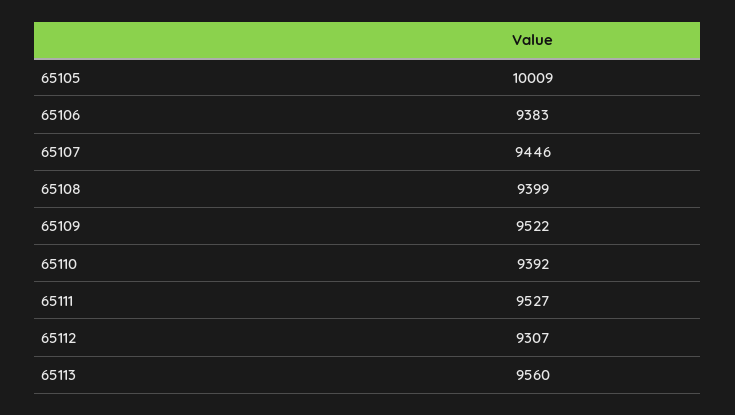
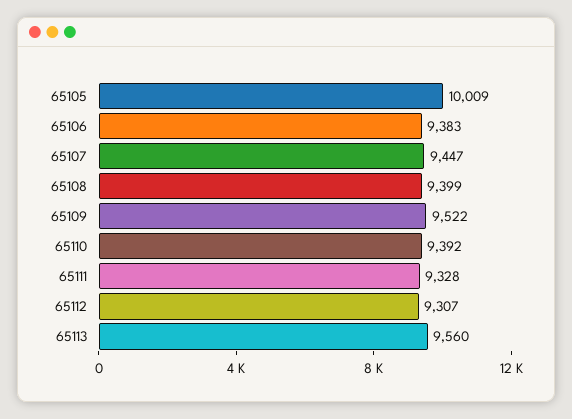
  {
    "65105": 10009,
    "65106": 9383,
-   "65107": 9446,
+   "65107": 9447,
    "65108": 9399,
    "65109": 9522,
    "65110": 9392,
-   "65111": 9527,
+   "65111": 9328,
    "65112": 9307,
    "65113": 9560
  }

